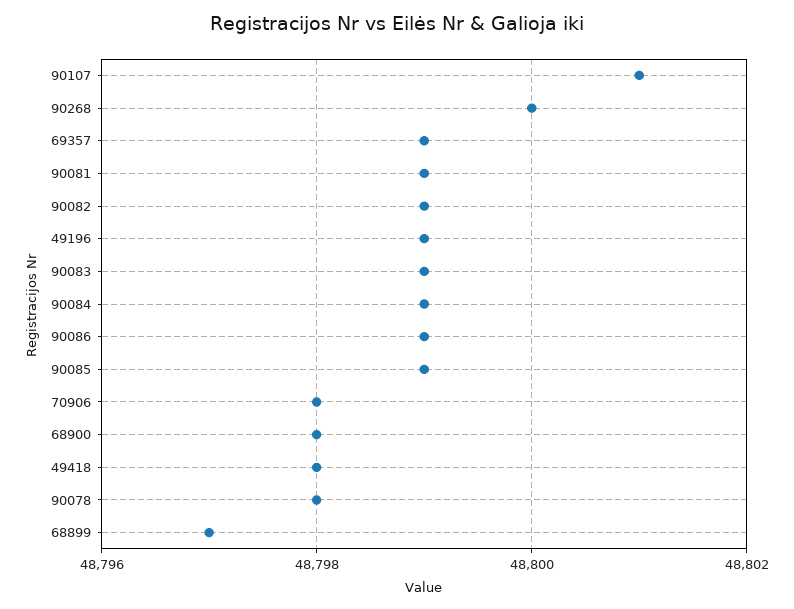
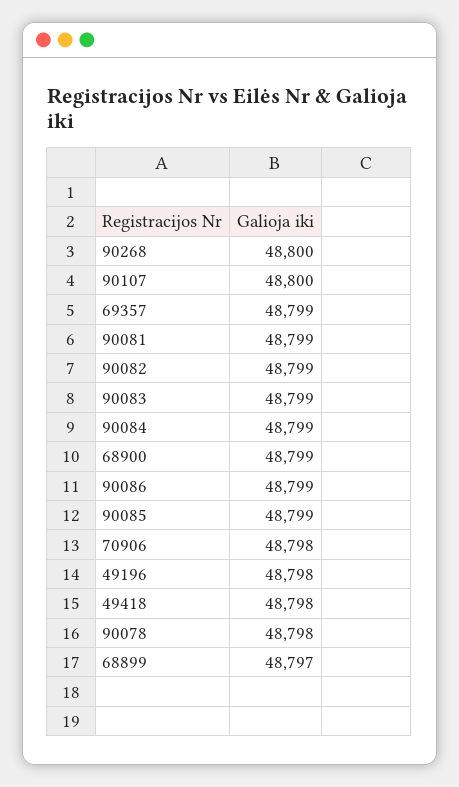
  {
-   "90107": 48801,
+   "90107": 48800,
    "90268": 48800,
    "69357": 48799,
    "90081": 48799,
    "90082": 48799,
-   "49196": 48799,
+   "49196": 48798,
    "90083": 48799,
    "90084": 48799,
    "90086": 48799,
    "90085": 48799,
    "70906": 48798,
-   "68900": 48798,
+   "68900": 48799,
    "49418": 48798,
    "90078": 48798,
    "68899": 48797
  }

